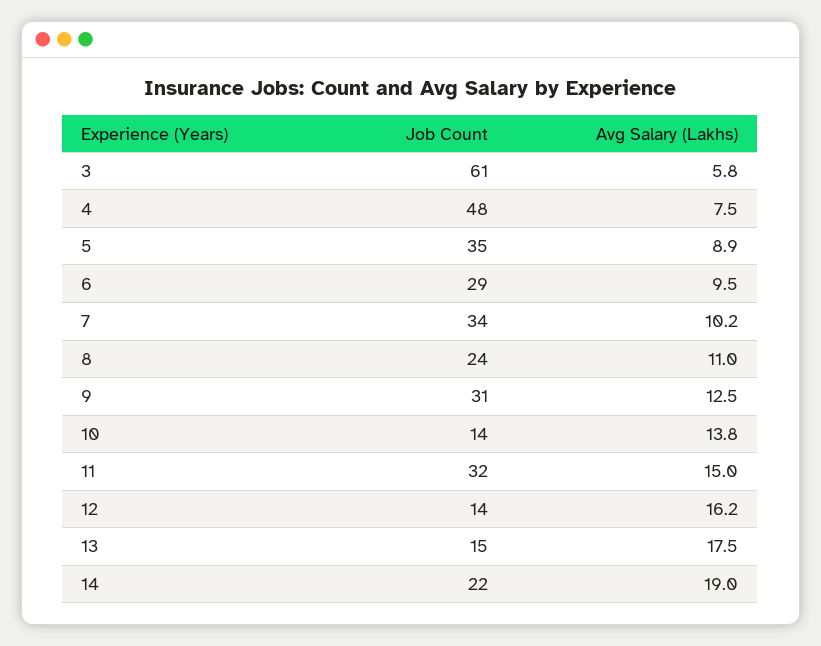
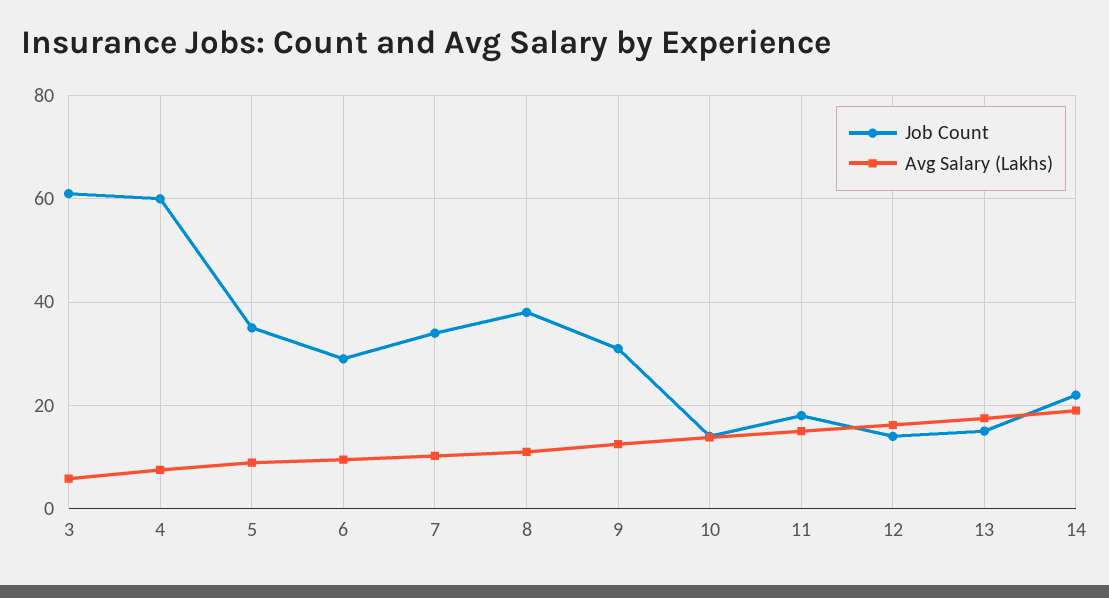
  {
    "Job Count": {
      "3": 61,
-     "4": 48,
+     "4": 60,
      "5": 35,
      "6": 29,
      "7": 34,
-     "8": 24,
+     "8": 38,
      "9": 31,
      "10": 14,
-     "11": 32,
+     "11": 18,
      "12": 14,
      "13": 15,
      "14": 22
    },
    "Avg Salary (Lakhs)": {
      "3": 5.8,
      "4": 7.5,
      "5": 8.9,
      "6": 9.5,
      "7": 10.2,
      "8": 11,
      "9": 12.5,
      "10": 13.8,
      "11": 15,
      "12": 16.2,
      "13": 17.5,
      "14": 19
    }
  }

